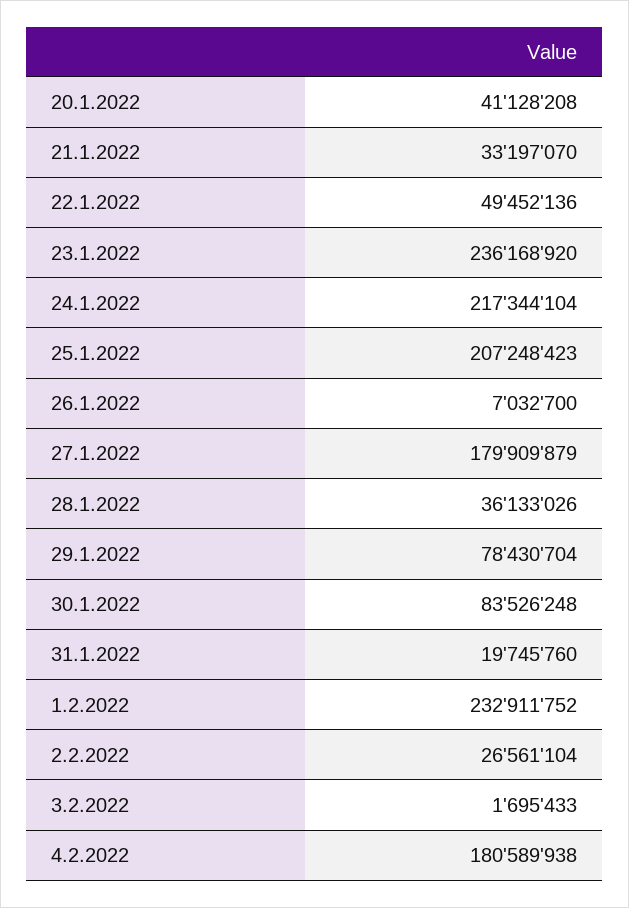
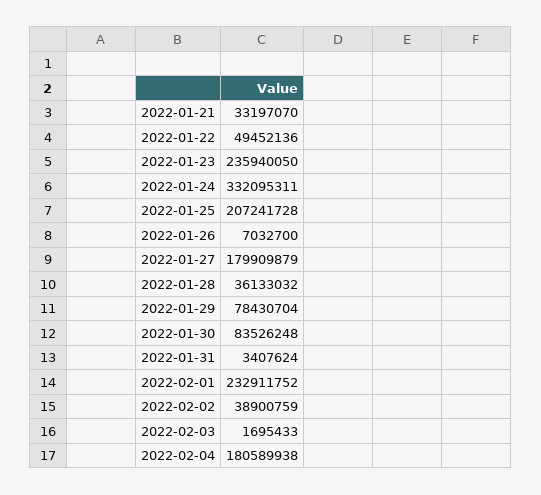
  {
-   "20.1.2022": 41128208,
    "21.1.2022": 33197070,
    "22.1.2022": 49452136,
-   "23.1.2022": 236168920,
+   "23.1.2022": 235940050,
-   "24.1.2022": 217344104,
+   "24.1.2022": 332095311,
-   "25.1.2022": 207248423,
+   "25.1.2022": 207241728,
    "26.1.2022": 7032700,
    "27.1.2022": 179909879,
-   "28.1.2022": 36133026,
+   "28.1.2022": 36133032,
    "29.1.2022": 78430704,
    "30.1.2022": 83526248,
-   "31.1.2022": 19745760,
+   "31.1.2022": 3407624,
    "1.2.2022": 232911752,
-   "2.2.2022": 26561104,
+   "2.2.2022": 38900759,
    "3.2.2022": 1695433,
    "4.2.2022": 180589938
  }

